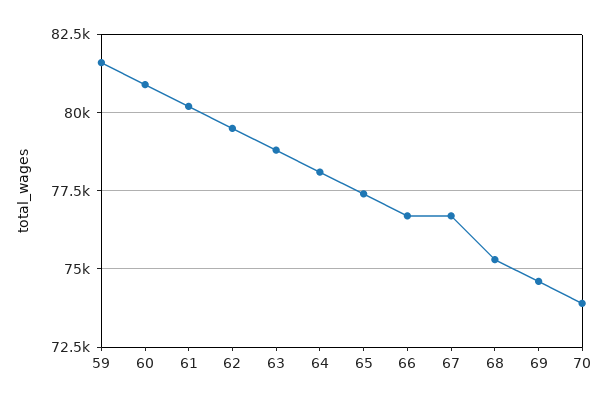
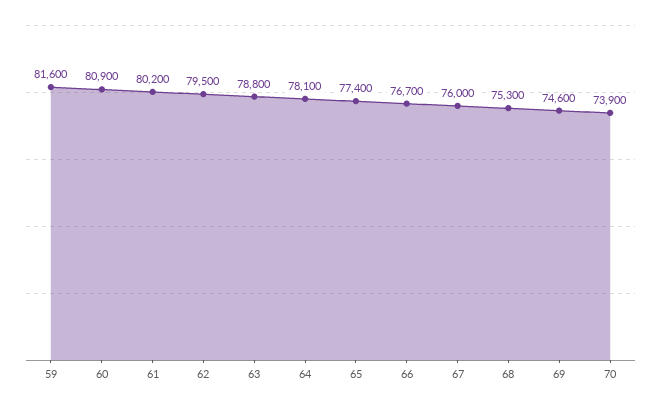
  {
    "59": 81600,
    "60": 80900,
    "61": 80200,
    "62": 79500,
    "63": 78800,
    "64": 78100,
    "65": 77400,
    "66": 76700,
-   "67": 76750,
+   "67": 76000,
    "68": 75300,
    "69": 74600,
    "70": 73900
  }

